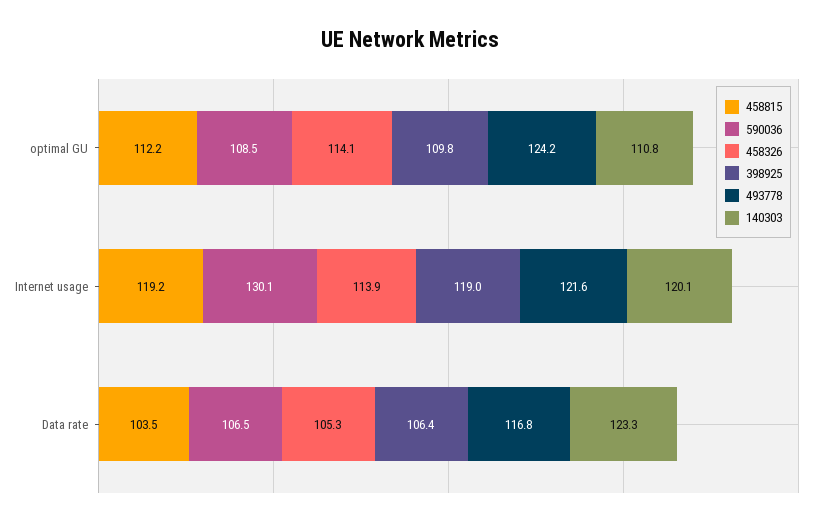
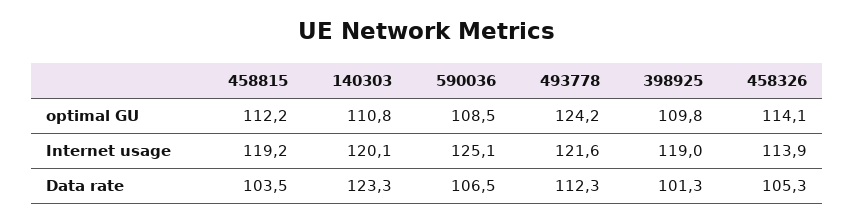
  {
    "458815": {
      "optimal GU": 112.2,
      "Internet usage": 119.2,
      "Data rate": 103.5
    },
    "590036": {
      "optimal GU": 108.5,
-     "Internet usage": 130.1,
+     "Internet usage": 125.1,
      "Data rate": 106.5
    },
    "458326": {
      "optimal GU": 114.1,
      "Internet usage": 113.9,
      "Data rate": 105.3
    },
    "398925": {
      "optimal GU": 109.8,
      "Internet usage": 119,
-     "Data rate": 106.4
+     "Data rate": 101.3
    },
    "493778": {
      "optimal GU": 124.2,
      "Internet usage": 121.6,
-     "Data rate": 116.8
+     "Data rate": 112.3
    },
    "140303": {
      "optimal GU": 110.8,
      "Internet usage": 120.1,
      "Data rate": 123.3
    }
  }

